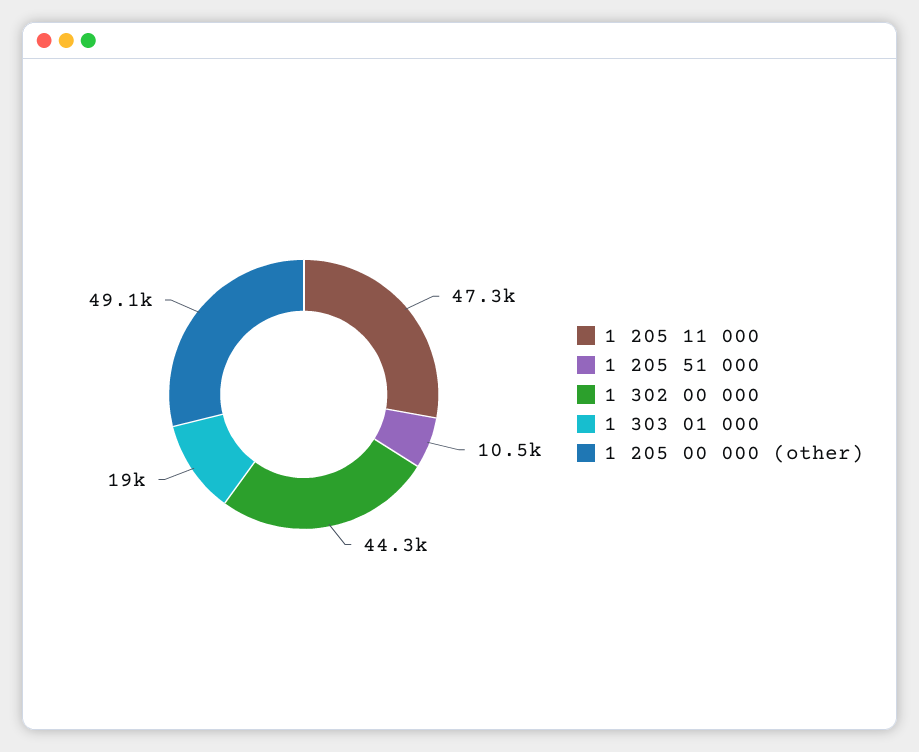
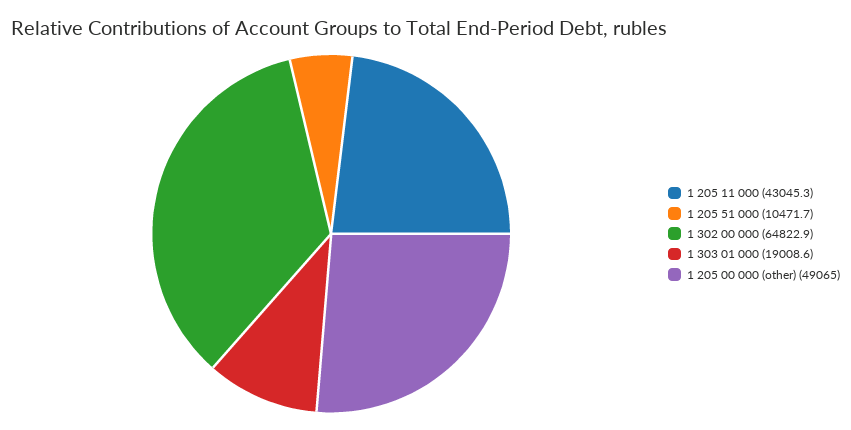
  {
-   "1 205 11 000": 47300,
+   "1 205 11 000": 43045.3,
    "1 205 51 000": 10471.7,
-   "1 302 00 000": 44300,
+   "1 302 00 000": 64822.9,
    "1 303 01 000": 19008.6,
    "1 205 00 000 (other)": 49065
  }

